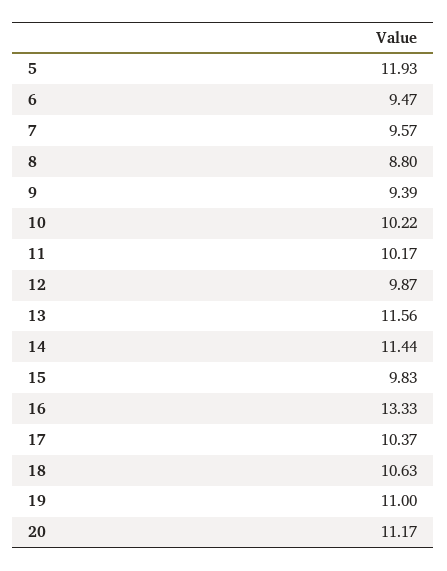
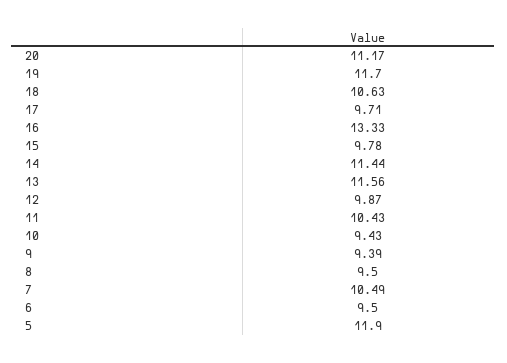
  {
-   "5": 11.93,
+   "5": 11.9,
-   "6": 9.47,
+   "6": 9.5,
-   "7": 9.57,
+   "7": 10.49,
-   "8": 8.8,
+   "8": 9.5,
    "9": 9.39,
-   "10": 10.22,
+   "10": 9.43,
-   "11": 10.17,
+   "11": 10.43,
    "12": 9.87,
    "13": 11.56,
    "14": 11.44,
-   "15": 9.83,
+   "15": 9.78,
    "16": 13.33,
-   "17": 10.37,
+   "17": 9.71,
    "18": 10.63,
-   "19": 11,
+   "19": 11.7,
    "20": 11.17
  }

